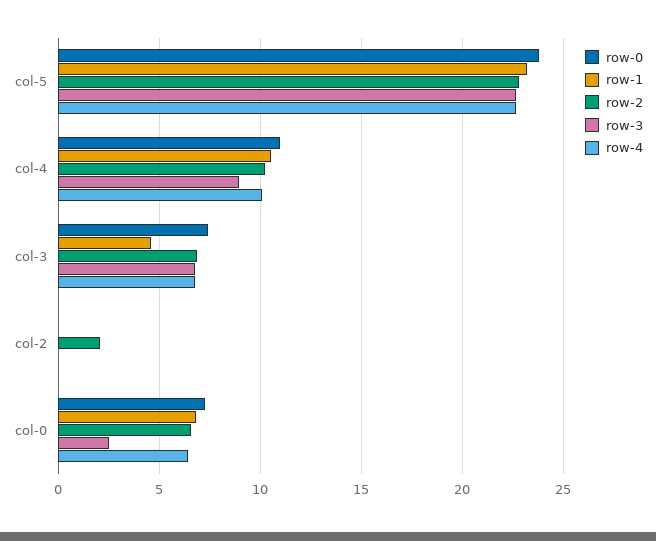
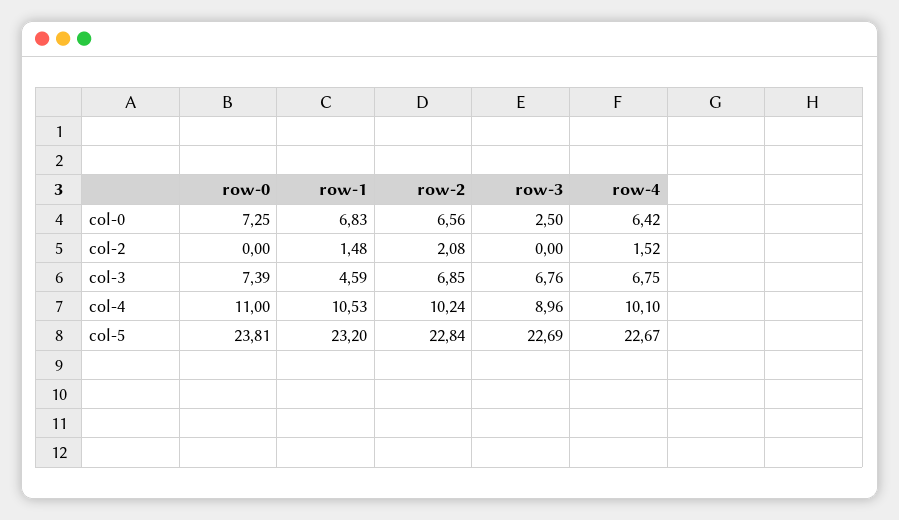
  {
    "row-0": {
      "col-5": 23.81,
      "col-4": 11,
      "col-3": 7.39,
      "col-2": 0,
      "col-0": 7.25
    },
    "row-1": {
      "col-5": 23.2,
      "col-4": 10.53,
      "col-3": 4.59,
-     "col-2": 0,
+     "col-2": 1.48,
      "col-0": 6.83
    },
    "row-2": {
      "col-5": 22.84,
      "col-4": 10.24,
      "col-3": 6.85,
      "col-2": 2.08,
      "col-0": 6.56
    },
    "row-3": {
      "col-5": 22.69,
      "col-4": 8.96,
      "col-3": 6.76,
      "col-2": 0,
      "col-0": 2.5
    },
    "row-4": {
      "col-5": 22.67,
      "col-4": 10.1,
      "col-3": 6.75,
-     "col-2": 0,
+     "col-2": 1.52,
      "col-0": 6.42
    }
  }

